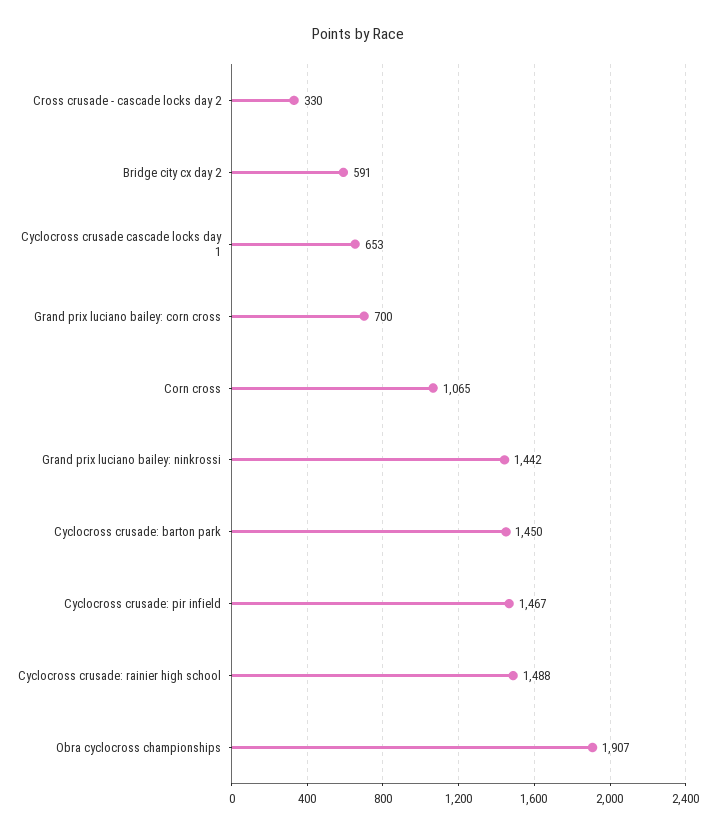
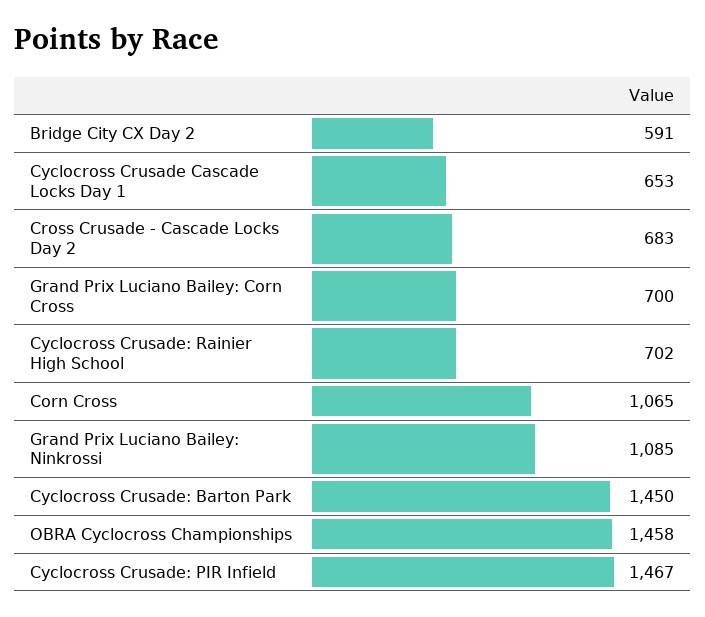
  {
-   "Cross crusade - cascade locks day 2": 330,
+   "Cross crusade - cascade locks day 2": 683,
    "Bridge city cx day 2": 591,
    "Cyclocross crusade cascade locks day 1": 653,
    "Grand prix luciano bailey: corn cross": 700,
    "Corn cross": 1065,
-   "Grand prix luciano bailey: ninkrossi": 1442,
+   "Grand prix luciano bailey: ninkrossi": 1085,
    "Cyclocross crusade: barton park": 1450,
    "Cyclocross crusade: pir infield": 1467,
-   "Cyclocross crusade: rainier high school": 1488,
+   "Cyclocross crusade: rainier high school": 702,
-   "Obra cyclocross championships": 1907
+   "Obra cyclocross championships": 1458
  }

